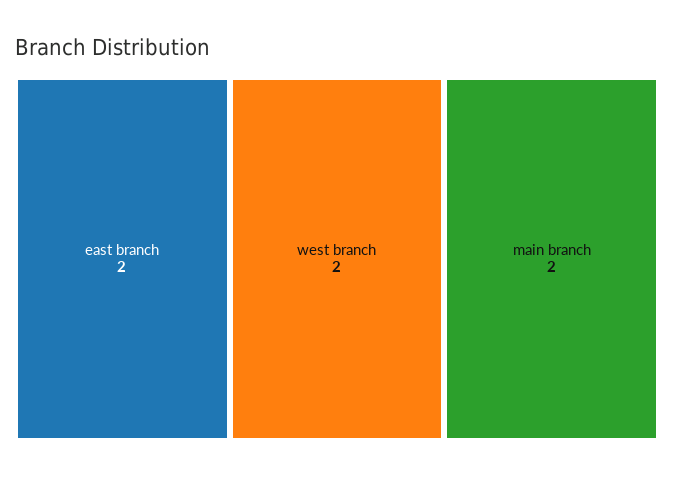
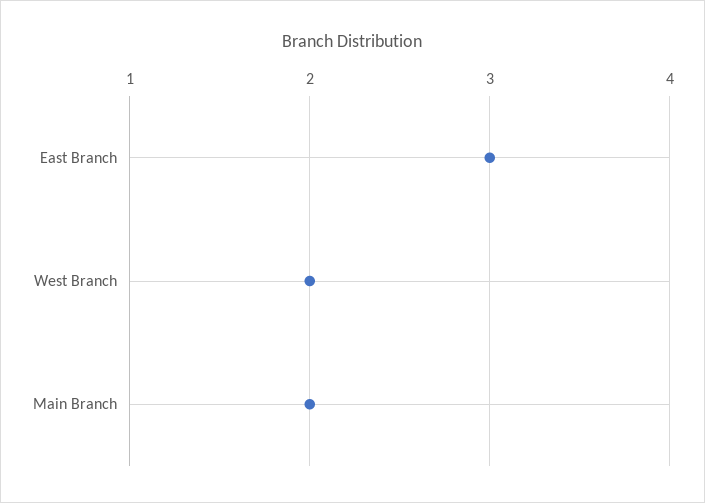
  {
-   "east branch": 2,
+   "east branch": 3,
    "west branch": 2,
    "main branch": 2
  }

